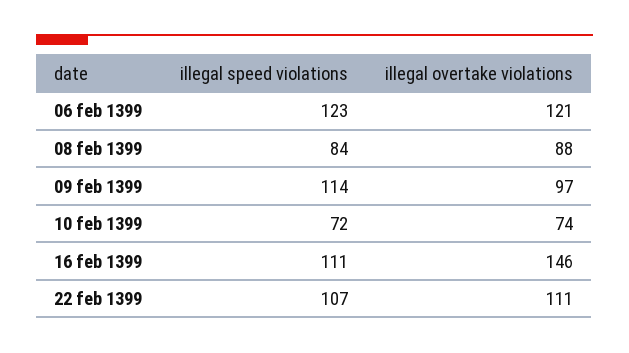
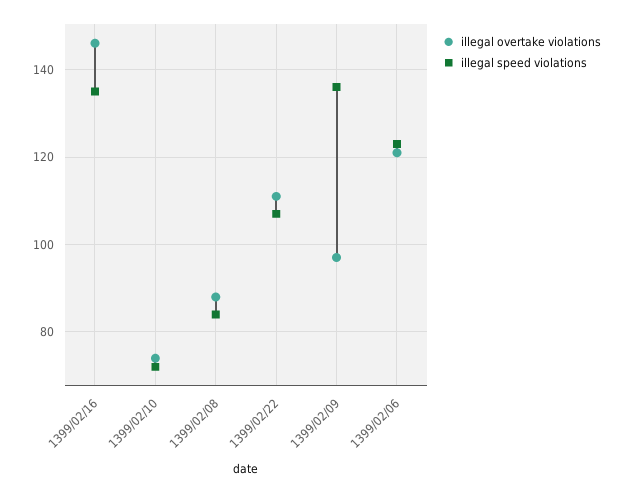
  {
    "illegal speed violations": {
      "06 feb 1399": 123,
      "08 feb 1399": 84,
-     "09 feb 1399": 114,
+     "09 feb 1399": 135,
      "10 feb 1399": 72,
-     "16 feb 1399": 111,
+     "16 feb 1399": 135,
      "22 feb 1399": 107
    },
    "illegal overtake violations": {
      "06 feb 1399": 121,
      "08 feb 1399": 88,
      "09 feb 1399": 97,
      "10 feb 1399": 74,
      "16 feb 1399": 146,
      "22 feb 1399": 111
    }
  }

